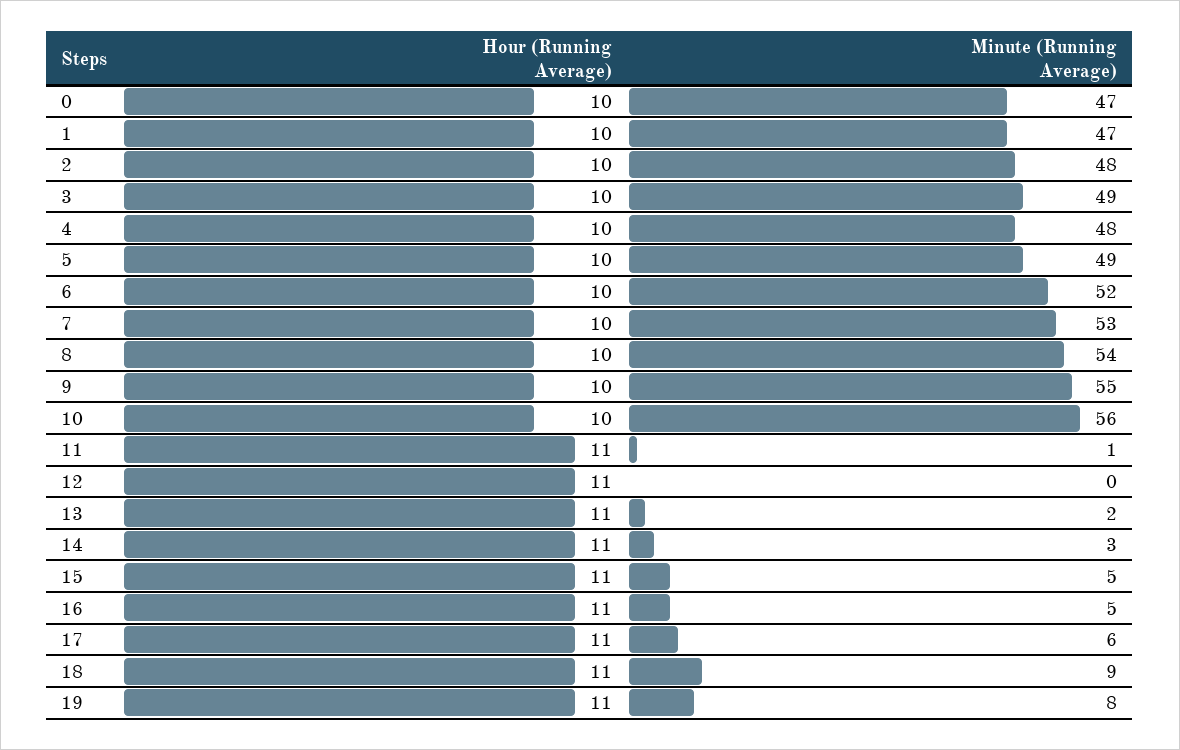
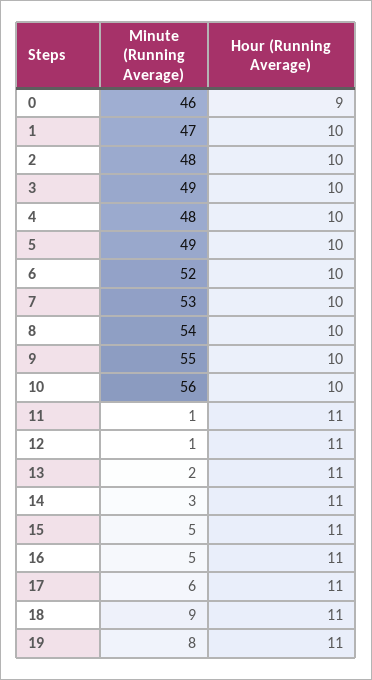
  {
    "Hour (Running Average)": {
-     "0": 10,
+     "0": 9,
      "1": 10,
      "2": 10,
      "3": 10,
      "4": 10,
      "5": 10,
      "6": 10,
      "7": 10,
      "8": 10,
      "9": 10,
      "10": 10,
      "11": 11,
      "12": 11,
      "13": 11,
      "14": 11,
      "15": 11,
      "16": 11,
      "17": 11,
      "18": 11,
      "19": 11
    },
    "Minute (Running Average)": {
-     "0": 47,
+     "0": 46,
      "1": 47,
      "2": 48,
      "3": 49,
      "4": 48,
      "5": 49,
      "6": 52,
      "7": 53,
      "8": 54,
      "9": 55,
      "10": 56,
      "11": 1,
-     "12": 0,
+     "12": 1,
      "13": 2,
      "14": 3,
      "15": 5,
      "16": 5,
      "17": 6,
      "18": 9,
      "19": 8
    }
  }

